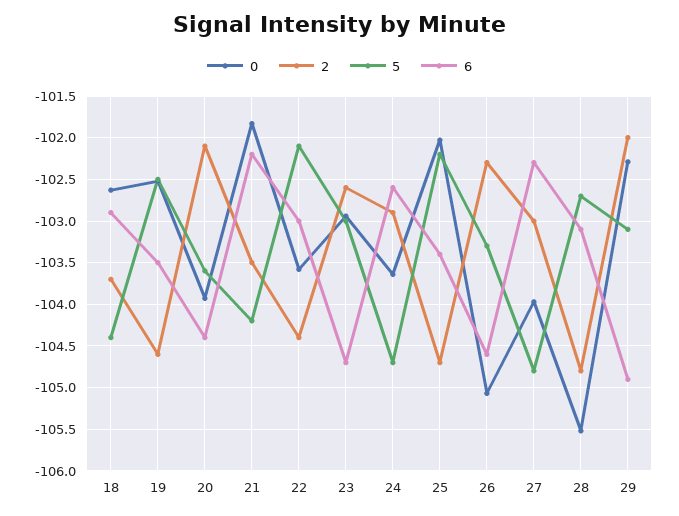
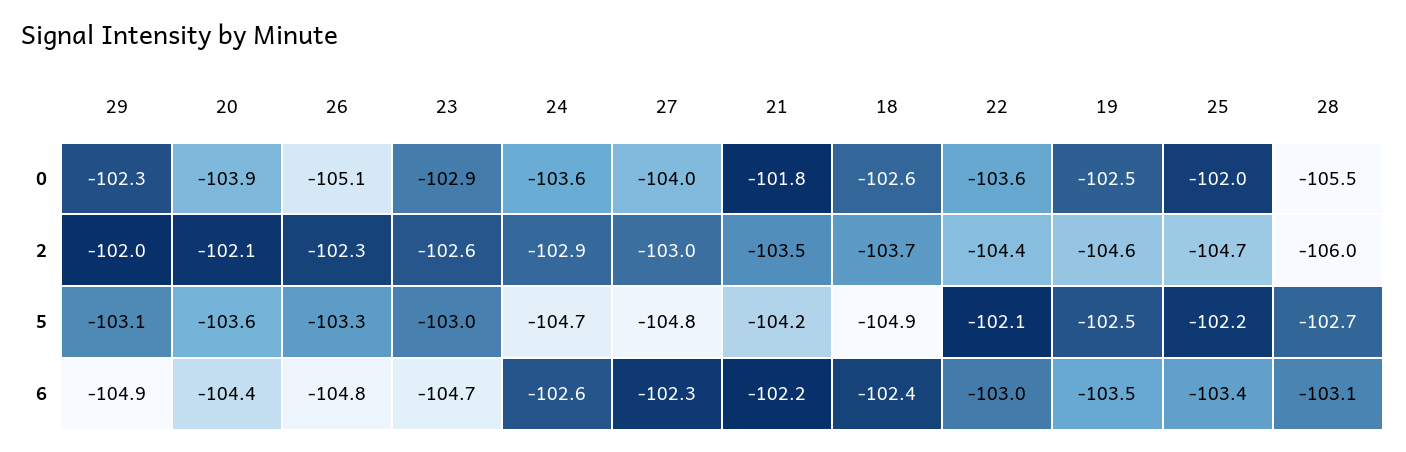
  {
    "0": {
      "18": -102.6,
      "19": -102.5,
      "20": -103.9,
      "21": -101.8,
      "22": -103.6,
      "23": -102.9,
      "24": -103.6,
      "25": -102,
      "26": -105.1,
      "27": -104,
      "28": -105.5,
      "29": -102.3
    },
    "2": {
      "18": -103.7,
      "19": -104.6,
      "20": -102.1,
      "21": -103.5,
      "22": -104.4,
      "23": -102.6,
      "24": -102.9,
      "25": -104.7,
      "26": -102.3,
      "27": -103,
-     "28": -104.8,
+     "28": -106,
      "29": -102
    },
    "5": {
-     "18": -104.4,
+     "18": -104.9,
      "19": -102.5,
      "20": -103.6,
      "21": -104.2,
      "22": -102.1,
      "23": -103,
      "24": -104.7,
      "25": -102.2,
      "26": -103.3,
      "27": -104.8,
      "28": -102.7,
      "29": -103.1
    },
    "6": {
-     "18": -102.9,
+     "18": -102.4,
      "19": -103.5,
      "20": -104.4,
      "21": -102.2,
      "22": -103,
      "23": -104.7,
      "24": -102.6,
      "25": -103.4,
-     "26": -104.6,
+     "26": -104.8,
      "27": -102.3,
      "28": -103.1,
      "29": -104.9
    }
  }

